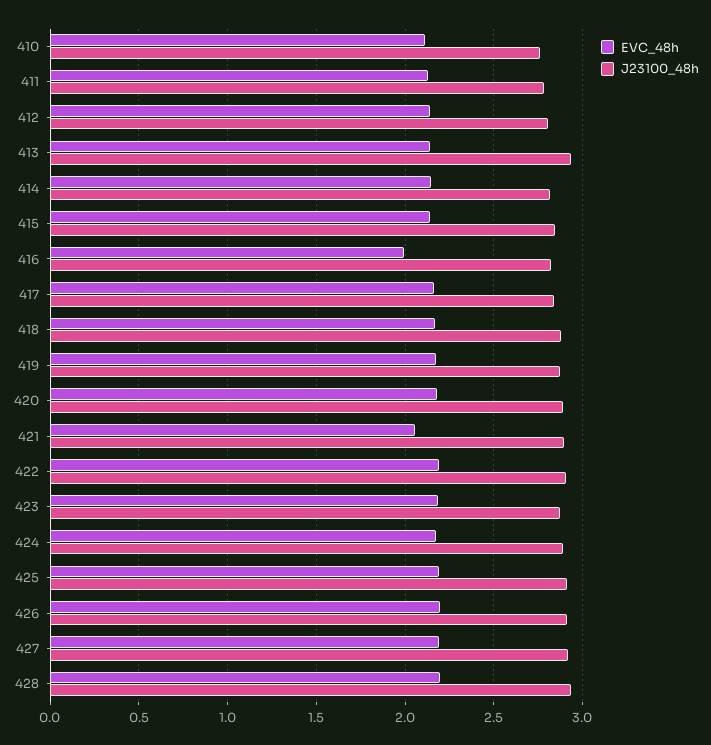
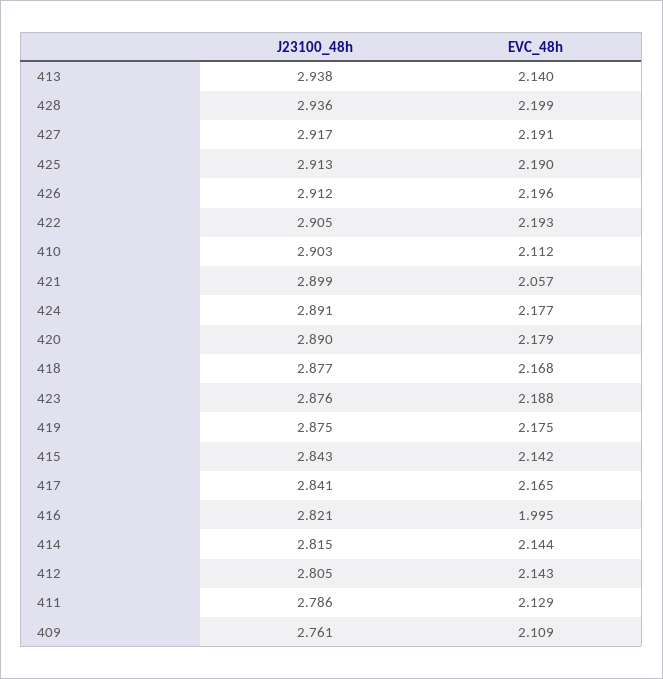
  {
    "EVC_48h": {
      "410": 2.112,
      "411": 2.129,
      "412": 2.143,
      "413": 2.14,
      "414": 2.144,
      "415": 2.142,
      "416": 1.995,
      "417": 2.165,
      "418": 2.168,
      "419": 2.175,
      "420": 2.179,
      "421": 2.057,
      "422": 2.193,
      "423": 2.188,
      "424": 2.177,
      "425": 2.19,
      "426": 2.196,
      "427": 2.191,
-     "428": 2.199
+     "428": 2.199,
+     "409": 2.109
    },
    "J23100_48h": {
-     "410": 2.75,
+     "410": 2.903,
      "411": 2.786,
      "412": 2.805,
      "413": 2.938,
      "414": 2.815,
      "415": 2.843,
      "416": 2.821,
      "417": 2.841,
      "418": 2.877,
      "419": 2.875,
      "420": 2.89,
      "421": 2.899,
      "422": 2.905,
      "423": 2.876,
      "424": 2.891,
      "425": 2.913,
      "426": 2.912,
      "427": 2.917,
-     "428": 2.936
+     "428": 2.936,
+     "409": 2.761
    }
  }

